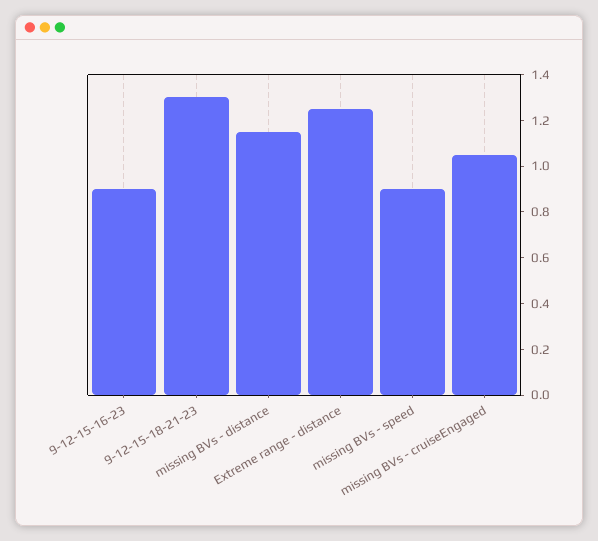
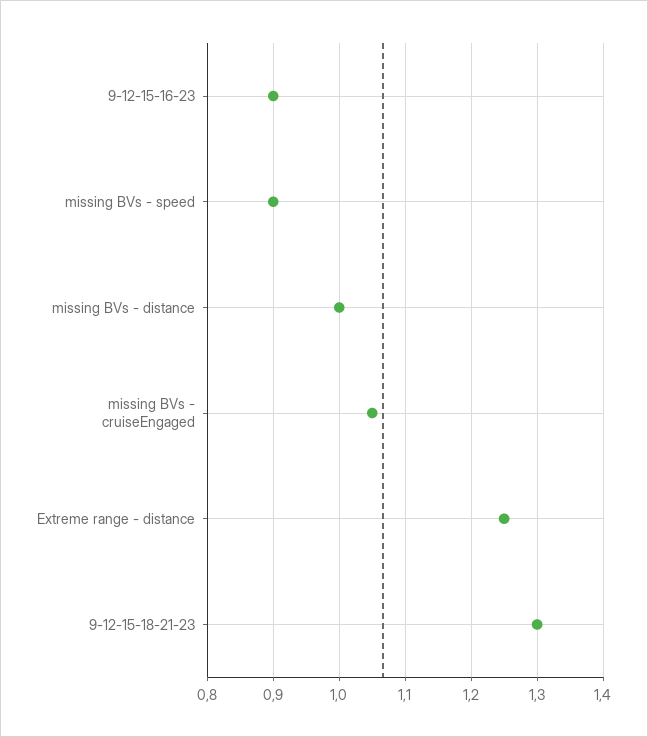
  {
    "9-12-15-16-23": 0.9,
    "9-12-15-18-21-23": 1.3,
-   "missing BVs - distance": 1.15,
+   "missing BVs - distance": 1,
    "Extreme range - distance": 1.25,
    "missing BVs - speed": 0.9,
    "missing BVs - cruiseEngaged": 1.05
  }

